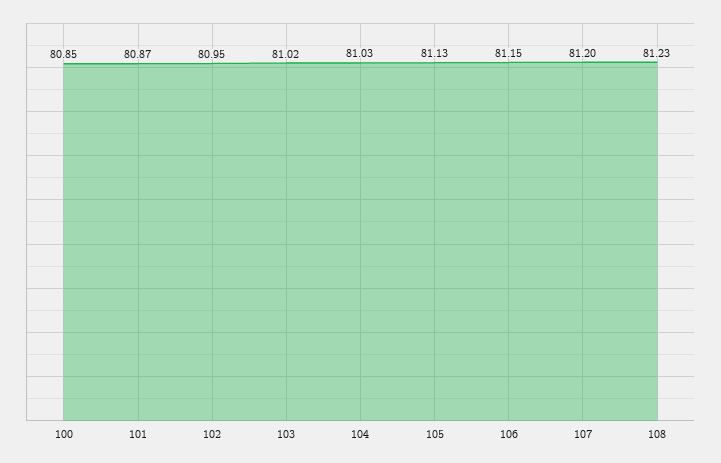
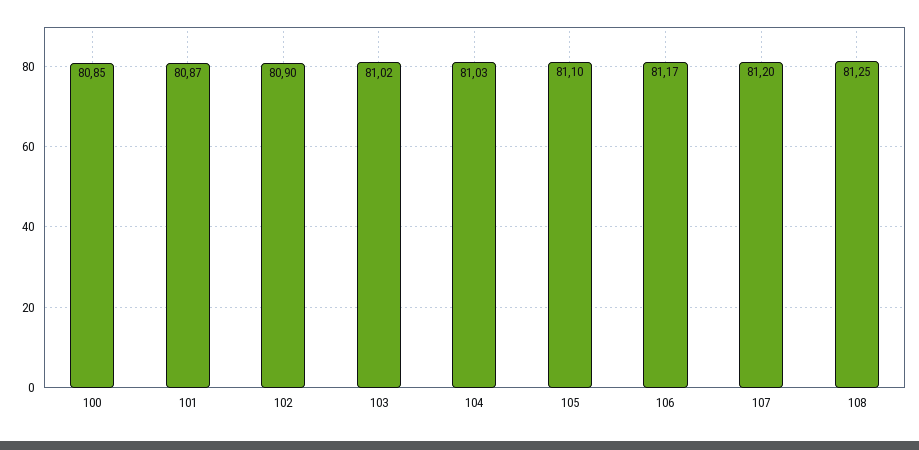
  {
    "100": 80.85,
    "101": 80.87,
-   "102": 80.95,
+   "102": 80.9,
    "103": 81.02,
    "104": 81.03,
-   "105": 81.13,
+   "105": 81.1,
-   "106": 81.15,
+   "106": 81.17,
    "107": 81.2,
-   "108": 81.23
+   "108": 81.25
  }

